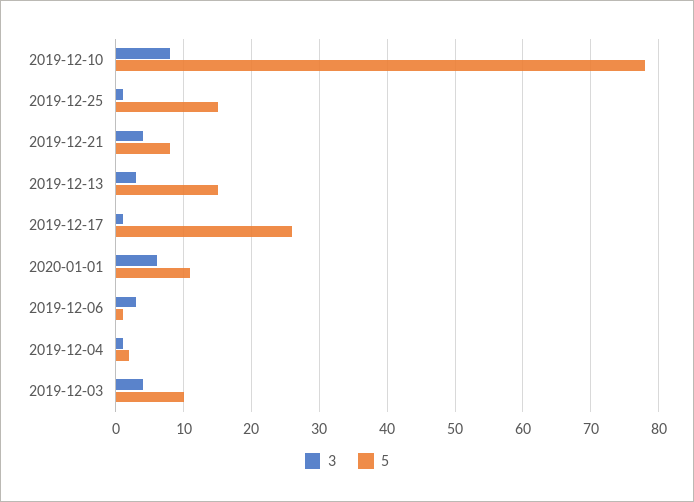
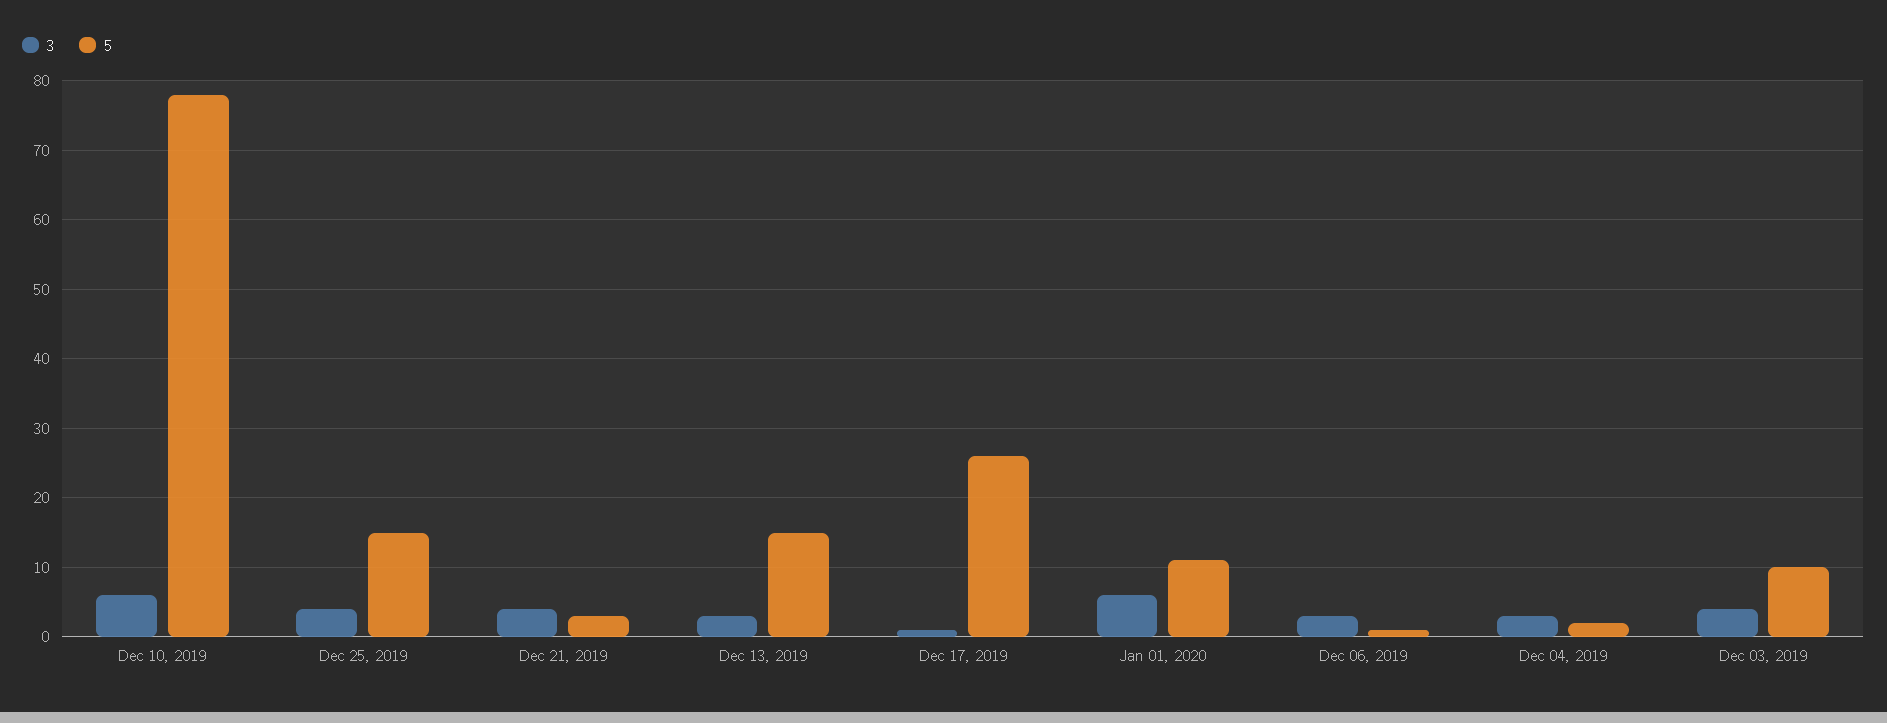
  {
    "3": {
-     "2019-12-10": 8,
+     "2019-12-10": 6,
-     "2019-12-25": 1,
+     "2019-12-25": 4,
      "2019-12-21": 4,
      "2019-12-13": 3,
      "2019-12-17": 1,
      "2020-01-01": 6,
      "2019-12-06": 3,
-     "2019-12-04": 1,
+     "2019-12-04": 3,
      "2019-12-03": 4
    },
    "5": {
      "2019-12-10": 78,
      "2019-12-25": 15,
-     "2019-12-21": 8,
+     "2019-12-21": 3,
      "2019-12-13": 15,
      "2019-12-17": 26,
      "2020-01-01": 11,
      "2019-12-06": 1,
      "2019-12-04": 2,
      "2019-12-03": 10
    }
  }

